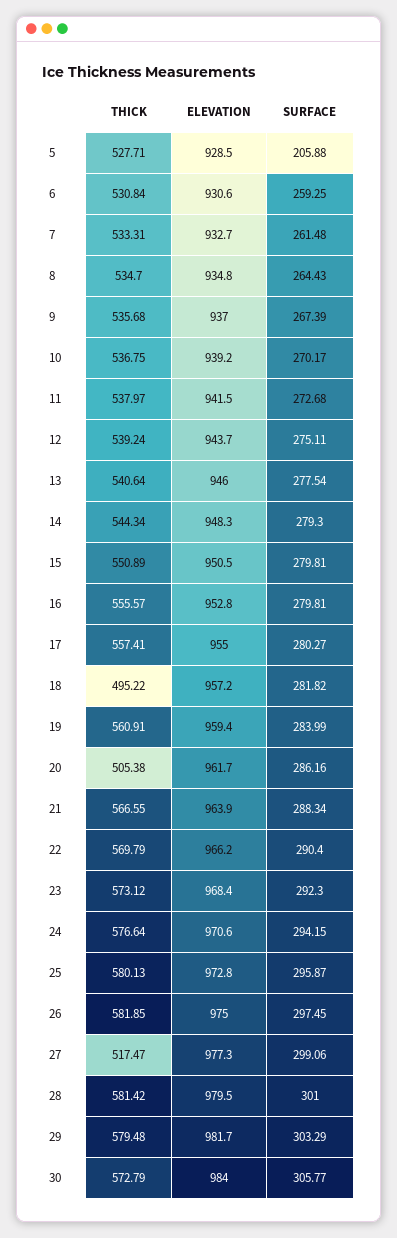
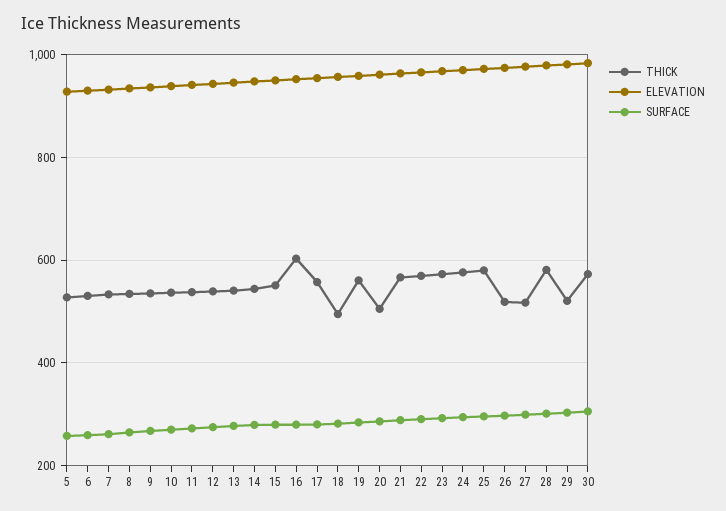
  {
    "THICK": {
      "5": 527.71,
      "6": 530.84,
      "7": 533.31,
      "8": 534.7,
      "9": 535.68,
      "10": 536.75,
      "11": 537.97,
      "12": 539.24,
      "13": 540.64,
      "14": 544.34,
      "15": 550.89,
-     "16": 555.57,
+     "16": 600,
      "17": 557.41,
      "18": 495.22,
      "19": 560.91,
      "20": 505.38,
      "21": 566.55,
      "22": 569.79,
      "23": 573.12,
      "24": 576.64,
      "25": 580.13,
-     "26": 581.85,
+     "26": 520,
      "27": 517.47,
      "28": 581.42,
-     "29": 579.48,
+     "29": 520,
      "30": 572.79
    },
    "ELEVATION": {
      "5": 928.5,
      "6": 930.6,
      "7": 932.7,
      "8": 934.8,
      "9": 937,
      "10": 939.2,
      "11": 941.5,
      "12": 943.7,
      "13": 946,
      "14": 948.3,
      "15": 950.5,
      "16": 952.8,
      "17": 955,
      "18": 957.2,
      "19": 959.4,
      "20": 961.7,
      "21": 963.9,
      "22": 966.2,
      "23": 968.4,
      "24": 970.6,
      "25": 972.8,
      "26": 975,
      "27": 977.3,
      "28": 979.5,
      "29": 981.7,
      "30": 984
    },
    "SURFACE": {
-     "5": 205.88,
+     "5": 260,
      "6": 259.25,
      "7": 261.48,
      "8": 264.43,
      "9": 267.39,
      "10": 270.17,
      "11": 272.68,
      "12": 275.11,
      "13": 277.54,
      "14": 279.3,
      "15": 279.81,
      "16": 279.81,
      "17": 280.27,
      "18": 281.82,
      "19": 283.99,
      "20": 286.16,
      "21": 288.34,
      "22": 290.4,
      "23": 292.3,
      "24": 294.15,
      "25": 295.87,
      "26": 297.45,
      "27": 299.06,
      "28": 301,
      "29": 303.29,
      "30": 305.77
    }
  }

